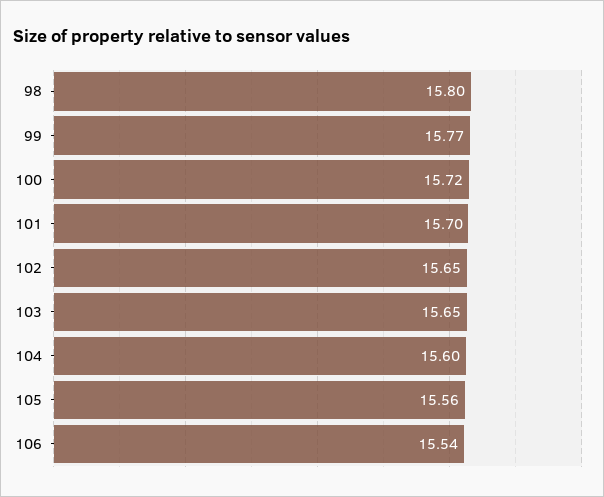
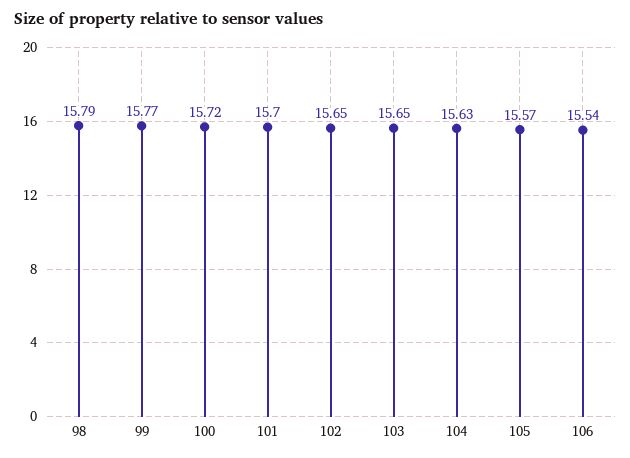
  {
-   "98": 15.8,
+   "98": 15.79,
    "99": 15.77,
    "100": 15.72,
    "101": 15.7,
    "102": 15.65,
    "103": 15.65,
-   "104": 15.6,
+   "104": 15.63,
-   "105": 15.56,
+   "105": 15.57,
    "106": 15.54
  }

